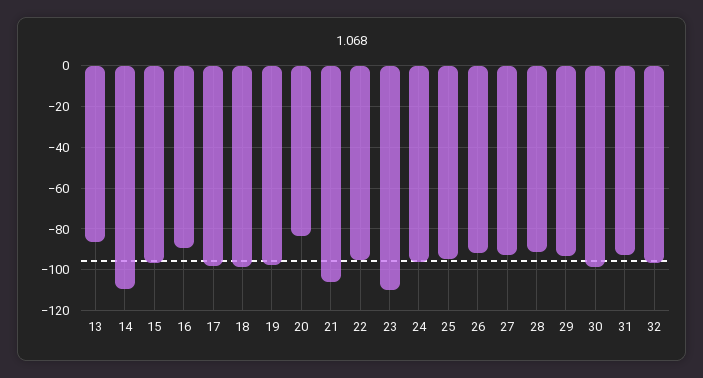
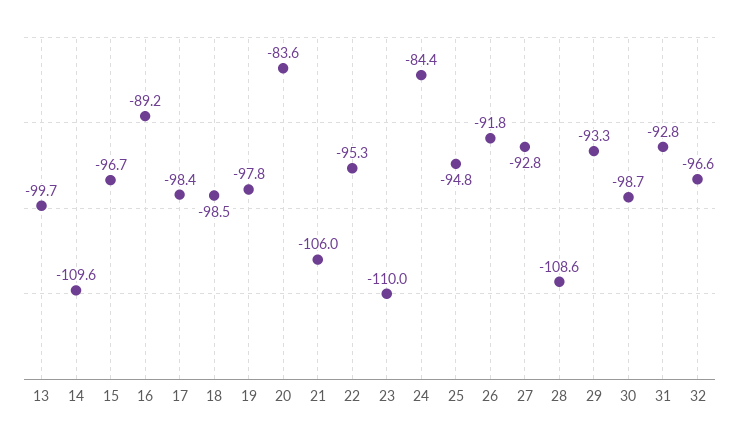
  {
-   "13": -85,
+   "13": -99.7,
    "14": -109.6,
    "15": -96.7,
    "16": -89.2,
    "17": -98.4,
    "18": -98.5,
    "19": -97.8,
    "20": -83.6,
    "21": -106,
    "22": -95.3,
    "23": -110,
-   "24": -95,
+   "24": -84.4,
    "25": -94.8,
    "26": -91.8,
    "27": -92.8,
-   "28": -90,
+   "28": -108.6,
    "29": -93.3,
    "30": -98.7,
    "31": -92.8,
    "32": -96.6
  }

